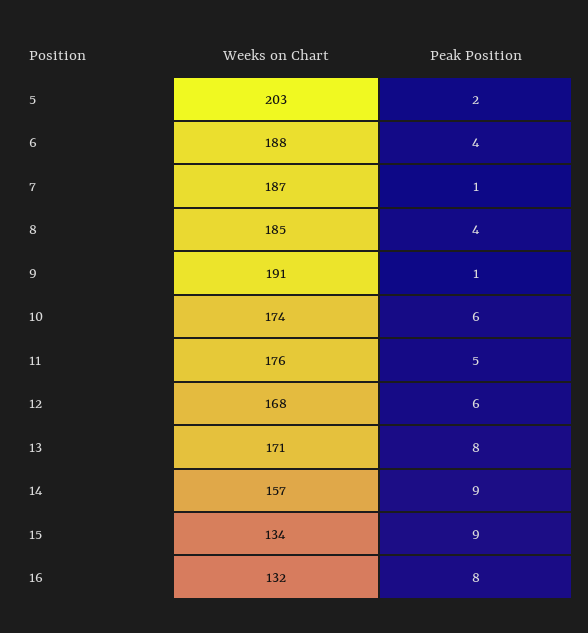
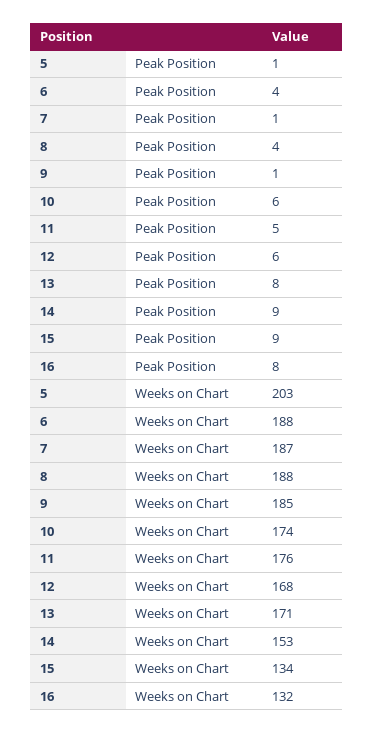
  {
    "Weeks on Chart": {
      "5": 203,
      "6": 188,
      "7": 187,
-     "8": 185,
+     "8": 188,
-     "9": 191,
+     "9": 185,
      "10": 174,
      "11": 176,
      "12": 168,
      "13": 171,
-     "14": 157,
+     "14": 153,
      "15": 134,
      "16": 132
    },
    "Peak Position": {
-     "5": 2,
+     "5": 1,
      "6": 4,
      "7": 1,
      "8": 4,
      "9": 1,
      "10": 6,
      "11": 5,
      "12": 6,
      "13": 8,
      "14": 9,
      "15": 9,
      "16": 8
    }
  }

